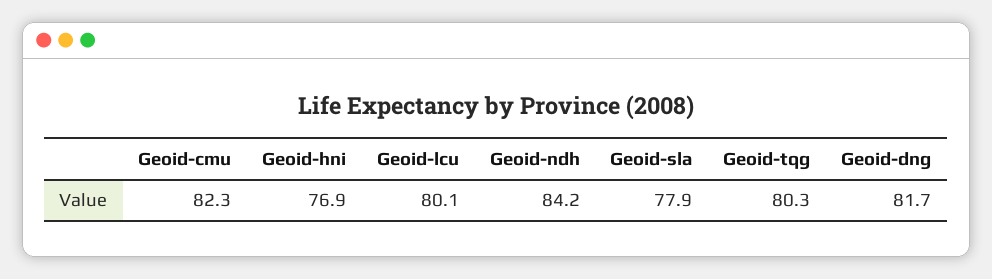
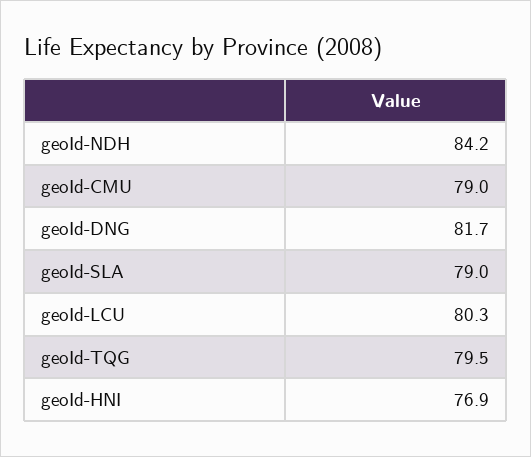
  {
-   "Geoid-cmu": 82.3,
+   "Geoid-cmu": 79,
    "Geoid-hni": 76.9,
-   "Geoid-lcu": 80.1,
+   "Geoid-lcu": 80.3,
    "Geoid-ndh": 84.2,
-   "Geoid-sla": 77.9,
+   "Geoid-sla": 79,
-   "Geoid-tqg": 80.3,
+   "Geoid-tqg": 79.5,
    "Geoid-dng": 81.7
  }

